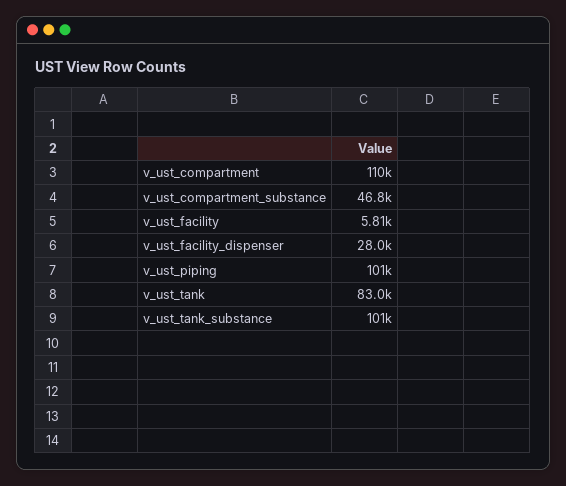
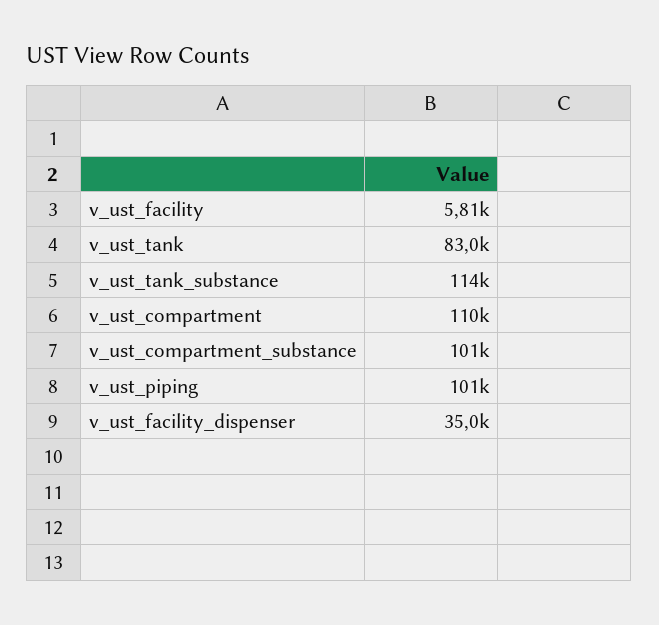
  {
    "v_ust_compartment": 110000,
-   "v_ust_compartment_substance": 46800,
+   "v_ust_compartment_substance": 101000,
    "v_ust_facility": 5810,
-   "v_ust_facility_dispenser": 28000,
+   "v_ust_facility_dispenser": 35000,
    "v_ust_piping": 101000,
    "v_ust_tank": 83000,
-   "v_ust_tank_substance": 101000
+   "v_ust_tank_substance": 114000
  }

